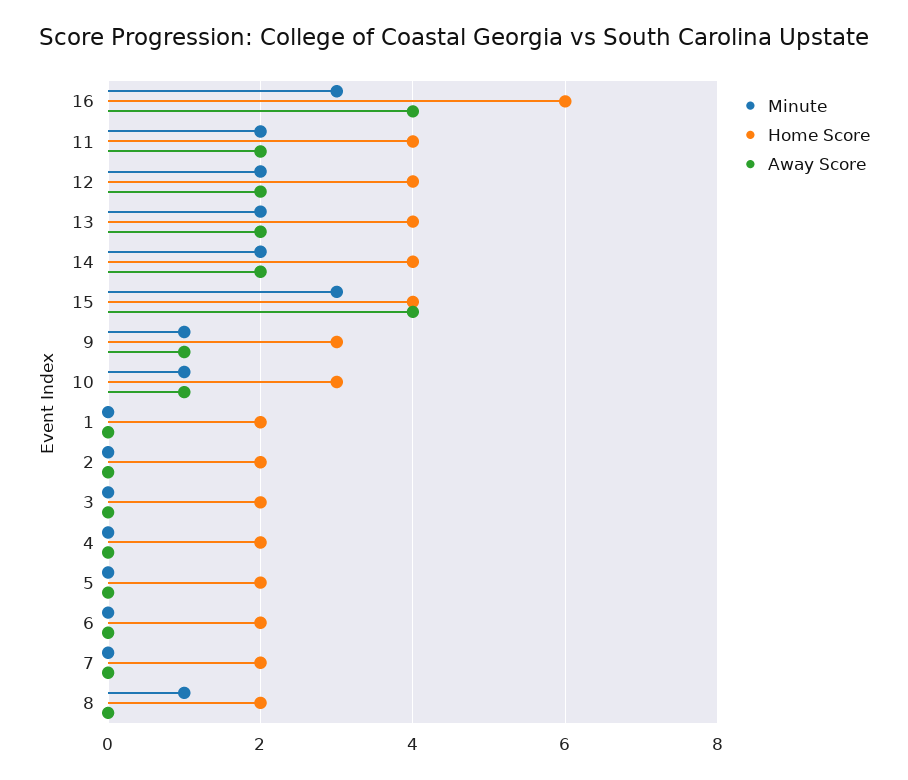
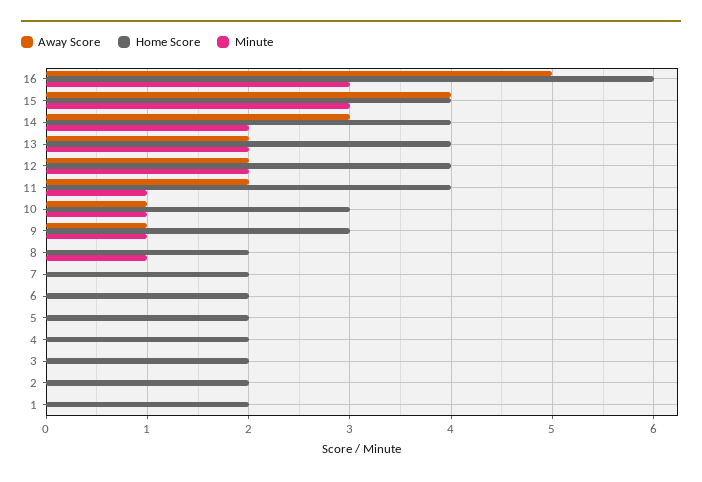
  {
    "Minute": {
      "16": 3,
-     "11": 2,
+     "11": 1,
      "12": 2,
      "13": 2,
      "14": 2,
      "15": 3,
      "9": 1,
      "10": 1,
      "1": 0,
      "2": 0,
      "3": 0,
      "4": 0,
      "5": 0,
      "6": 0,
      "7": 0,
      "8": 1
    },
    "Home Score": {
      "16": 6,
      "11": 4,
      "12": 4,
      "13": 4,
      "14": 4,
      "15": 4,
      "9": 3,
      "10": 3,
      "1": 2,
      "2": 2,
      "3": 2,
      "4": 2,
      "5": 2,
      "6": 2,
      "7": 2,
      "8": 2
    },
    "Away Score": {
-     "16": 4,
+     "16": 5,
      "11": 2,
      "12": 2,
      "13": 2,
-     "14": 2,
+     "14": 3,
      "15": 4,
      "9": 1,
      "10": 1,
      "1": 0,
      "2": 0,
      "3": 0,
      "4": 0,
      "5": 0,
      "6": 0,
      "7": 0,
      "8": 0
    }
  }

